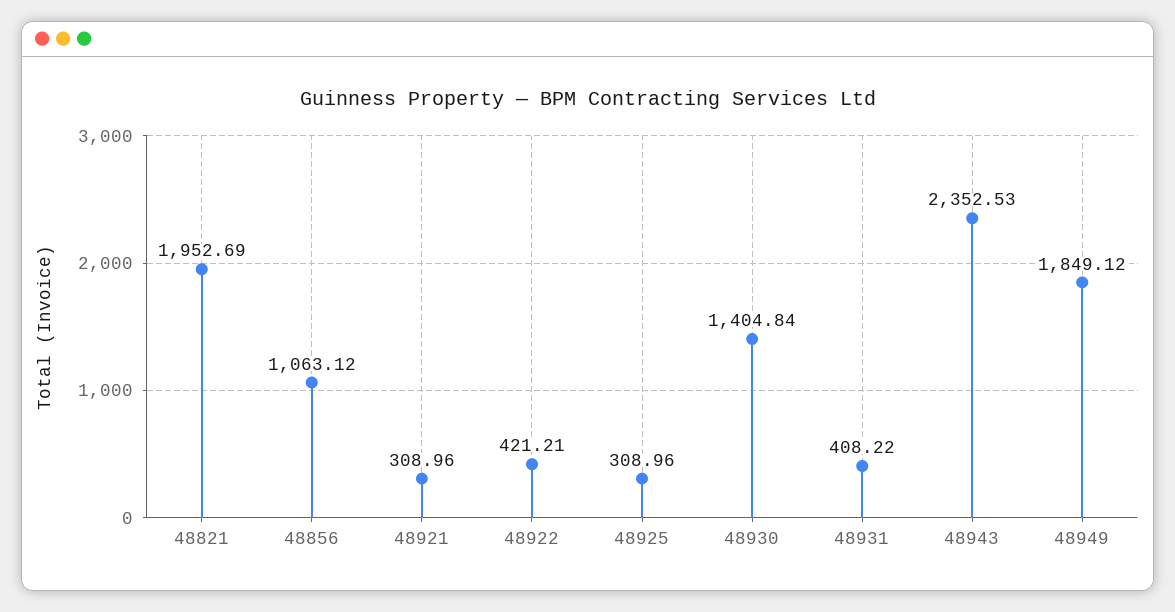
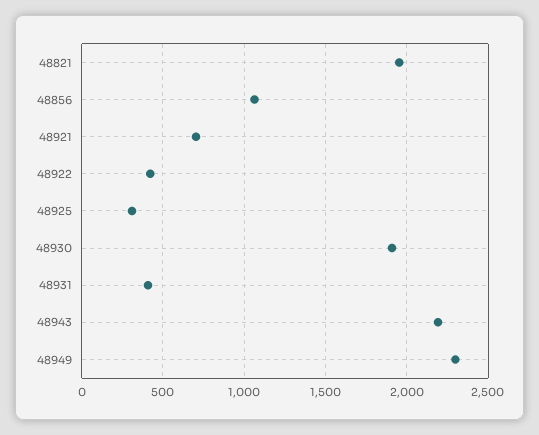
  {
    "48821": 1952.69,
    "48856": 1063.12,
-   "48921": 308.96,
+   "48921": 700,
    "48922": 421.21,
    "48925": 308.96,
-   "48930": 1404.84,
+   "48930": 1900,
    "48931": 408.22,
-   "48943": 2352.53,
+   "48943": 2200,
-   "48949": 1849.12
+   "48949": 2300
  }

